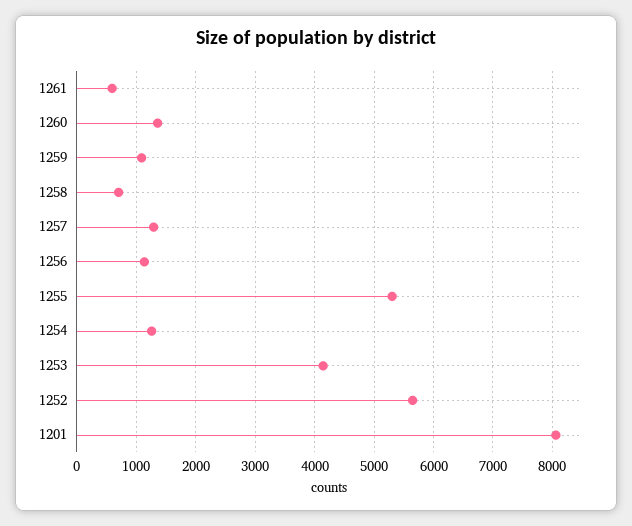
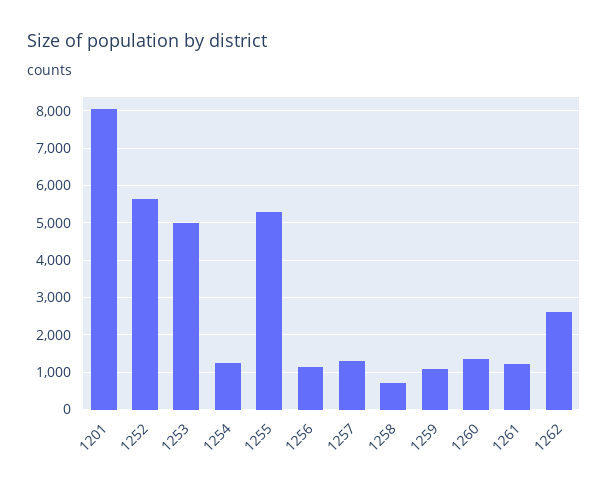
  {
-   "1261": 600,
+   "1261": 1200,
    "1260": 1400,
    "1259": 1000,
    "1258": 600,
    "1257": 1200,
    "1256": 1200,
    "1255": 5400,
    "1254": 1200,
-   "1253": 4200,
+   "1253": 5000,
    "1252": 5600,
-   "1201": 8000
+   "1201": 8000,
+   "1262": 2600
  }

